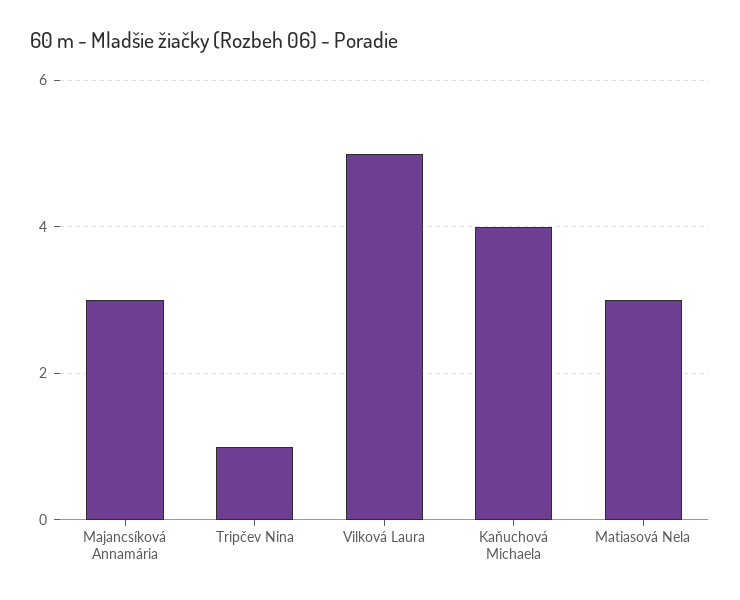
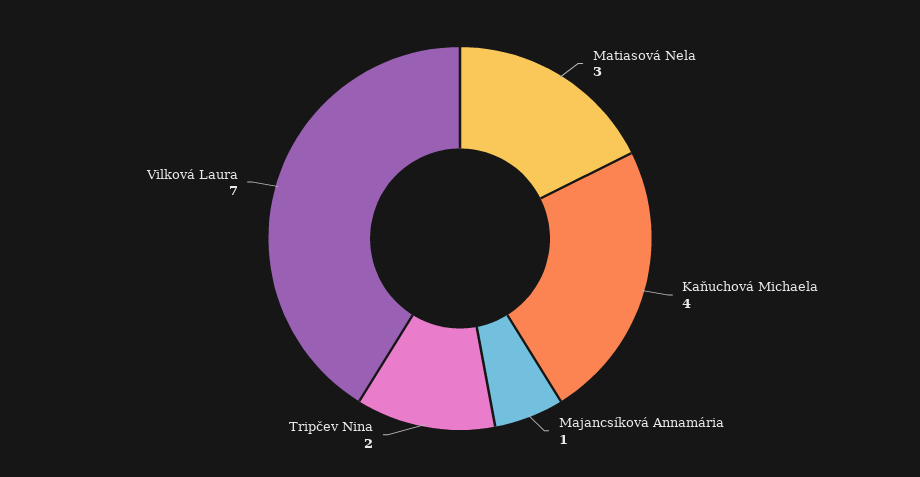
  {
-   "Majancsíková Annamária": 3,
+   "Majancsíková Annamária": 1,
-   "Tripčev Nina": 1,
+   "Tripčev Nina": 2,
-   "Vilková Laura": 5,
+   "Vilková Laura": 7,
    "Kaňuchová Michaela": 4,
    "Matiasová Nela": 3
  }

